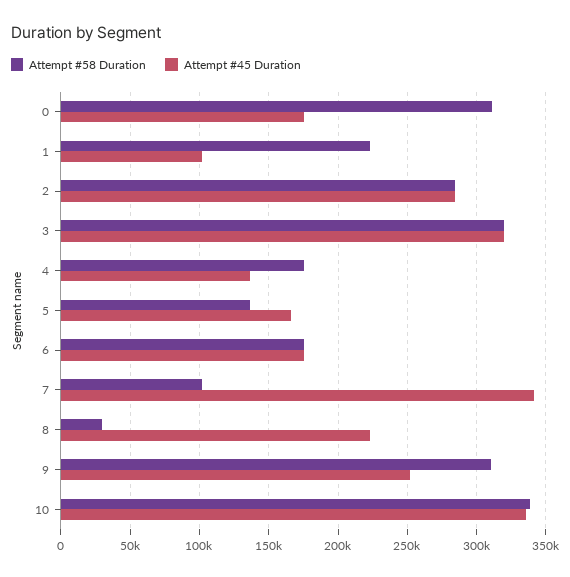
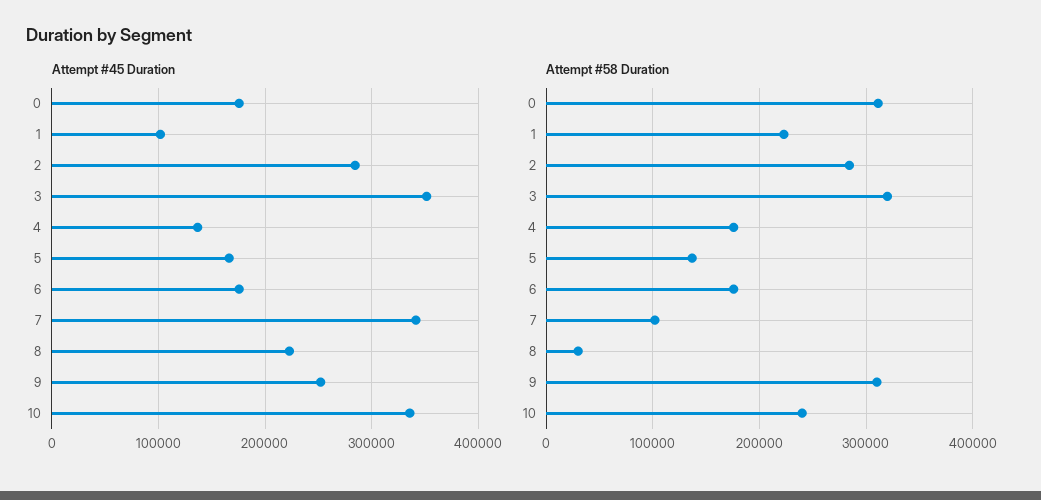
  {
    "Attempt #58 Duration": {
      "0": 310000,
      "1": 225000,
      "2": 285000,
      "3": 320000,
      "4": 175000,
      "5": 135000,
      "6": 175000,
      "7": 100000,
      "8": 30000,
      "9": 310000,
-     "10": 340000
+     "10": 240000
    },
    "Attempt #45 Duration": {
      "0": 175000,
      "1": 100000,
      "2": 285000,
-     "3": 320000,
+     "3": 350000,
      "4": 135000,
      "5": 165000,
      "6": 175000,
      "7": 340000,
      "8": 225000,
      "9": 250000,
      "10": 335000
    }
  }

